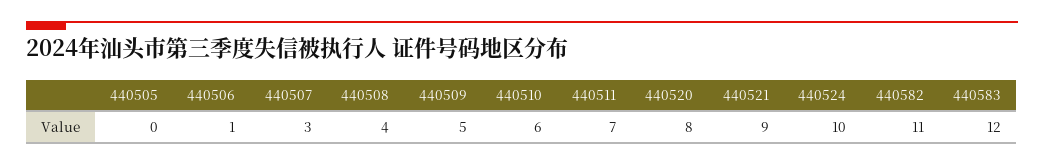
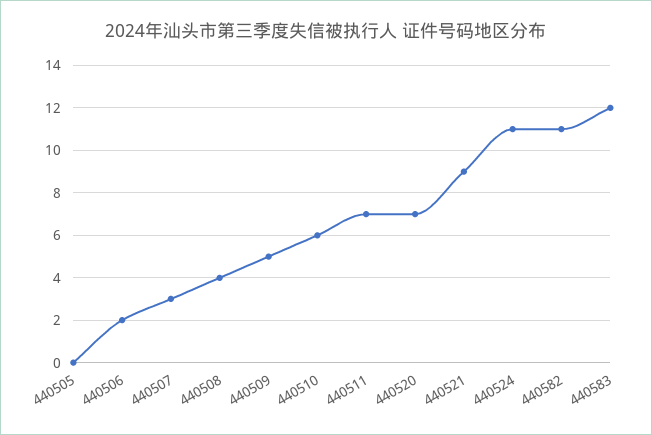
  {
    "440505": 0,
-   "440506": 1,
+   "440506": 2,
    "440507": 3,
    "440508": 4,
    "440509": 5,
    "440510": 6,
    "440511": 7,
-   "440520": 8,
+   "440520": 7,
    "440521": 9,
-   "440524": 10,
+   "440524": 11,
    "440582": 11,
    "440583": 12
  }

